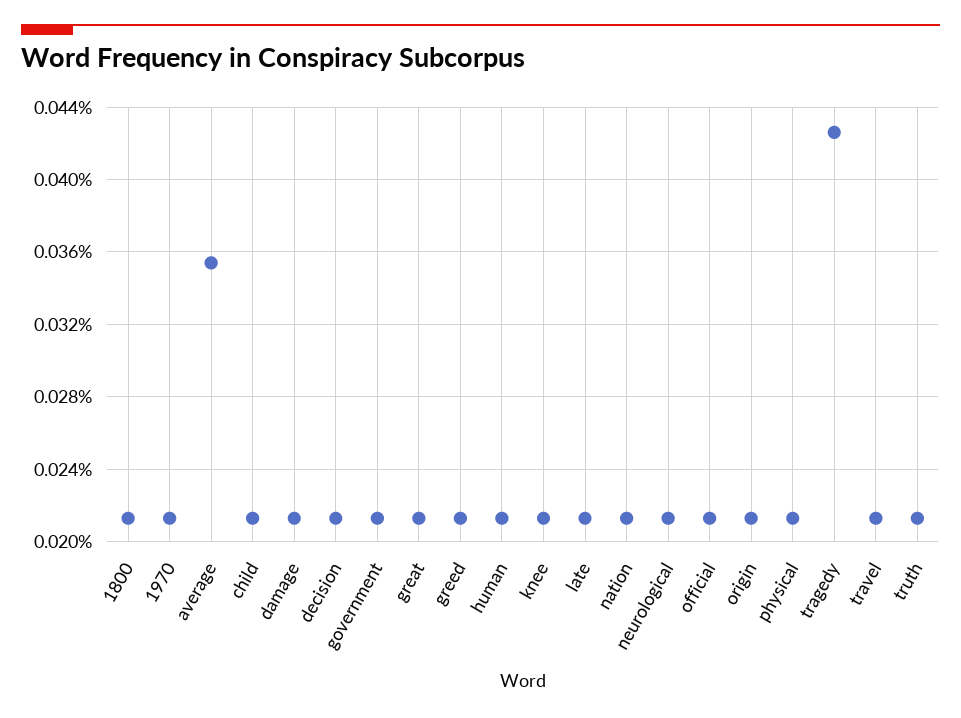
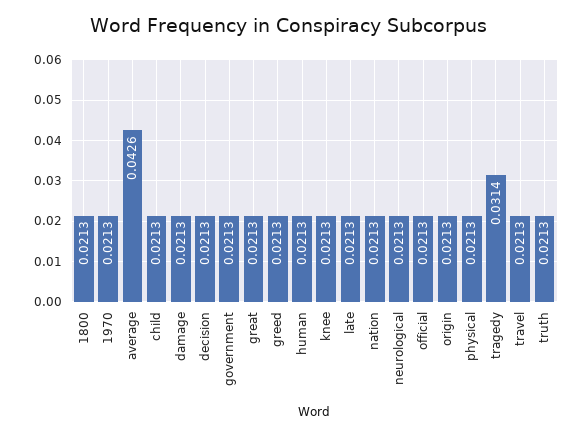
  {
    "1800": 0.0213,
    "1970": 0.0213,
-   "average": 0.0355,
+   "average": 0.0426,
    "child": 0.0213,
    "damage": 0.0213,
    "decision": 0.0213,
    "government": 0.0213,
    "great": 0.0213,
    "greed": 0.0213,
    "human": 0.0213,
    "knee": 0.0213,
    "late": 0.0213,
    "nation": 0.0213,
    "neurological": 0.0213,
    "official": 0.0213,
    "origin": 0.0213,
    "physical": 0.0213,
-   "tragedy": 0.0425,
+   "tragedy": 0.0314,
    "travel": 0.0213,
    "truth": 0.0213
  }

